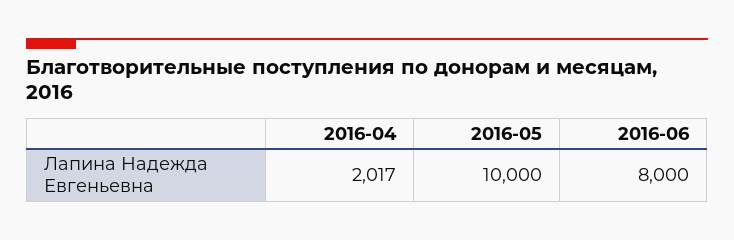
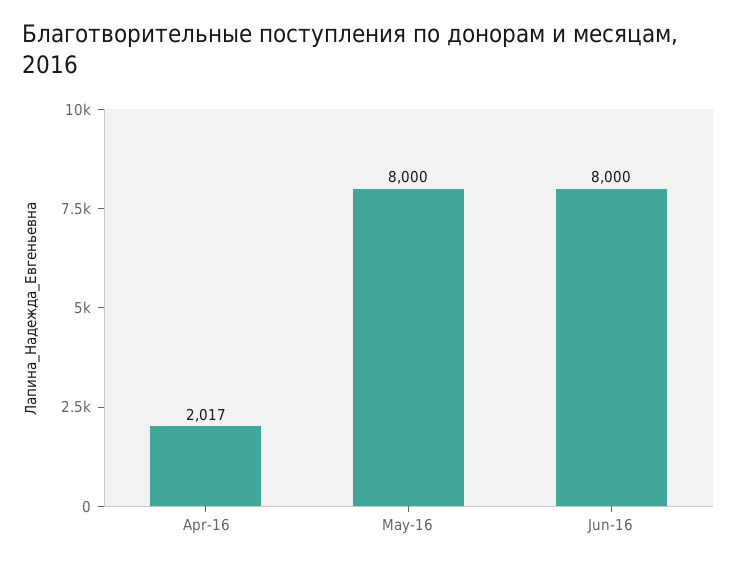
  {
    "2016-04": 2017,
-   "2016-05": 10000,
+   "2016-05": 8000,
    "2016-06": 8000
  }

